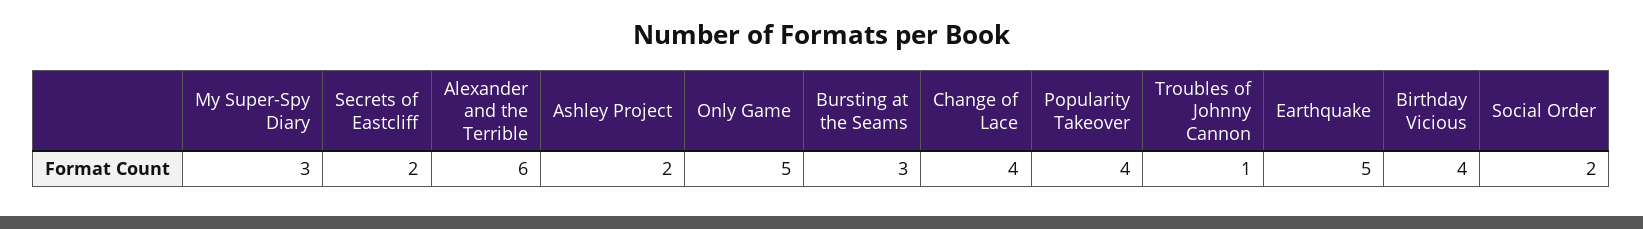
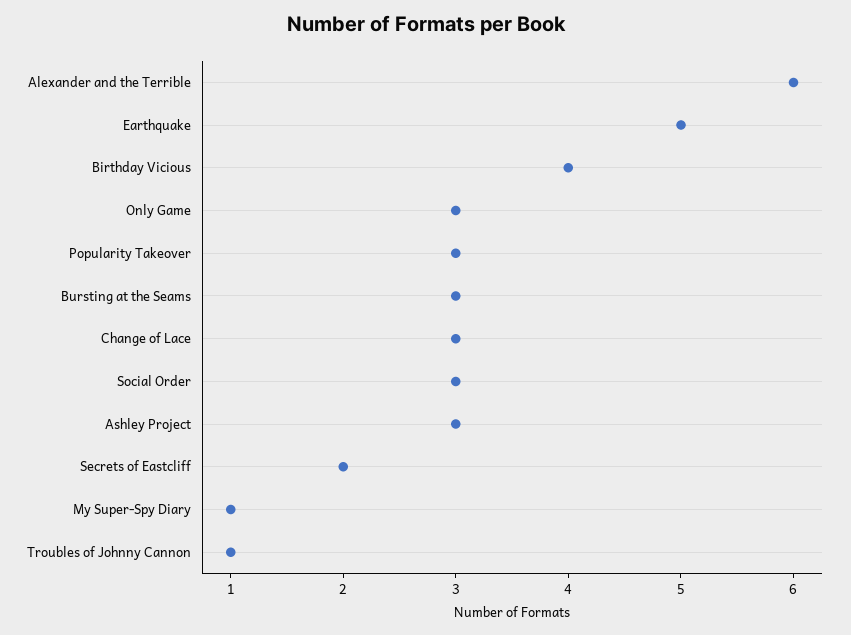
  {
-   "My Super-Spy Diary": 3,
+   "My Super-Spy Diary": 1,
    "Secrets of Eastcliff": 2,
    "Alexander and the Terrible": 6,
-   "Ashley Project": 2,
+   "Ashley Project": 3,
-   "Only Game": 5,
+   "Only Game": 3,
    "Bursting at the Seams": 3,
-   "Change of Lace": 4,
+   "Change of Lace": 3,
-   "Popularity Takeover": 4,
+   "Popularity Takeover": 3,
    "Troubles of Johnny Cannon": 1,
    "Earthquake": 5,
    "Birthday Vicious": 4,
-   "Social Order": 2
+   "Social Order": 3
  }

